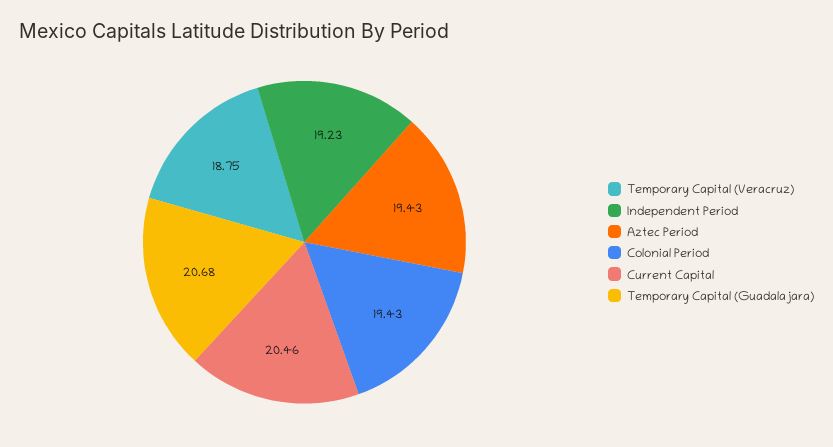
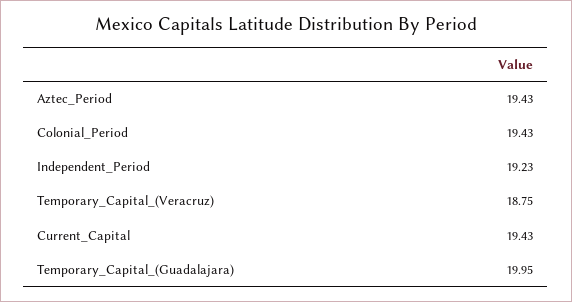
  {
    "Temporary Capital (Veracruz)": 18.75,
    "Independent Period": 19.23,
    "Aztec Period": 19.43,
    "Colonial Period": 19.43,
-   "Current Capital": 20.46,
+   "Current Capital": 19.43,
-   "Temporary Capital (Guadalajara)": 20.68
+   "Temporary Capital (Guadalajara)": 19.95
  }

